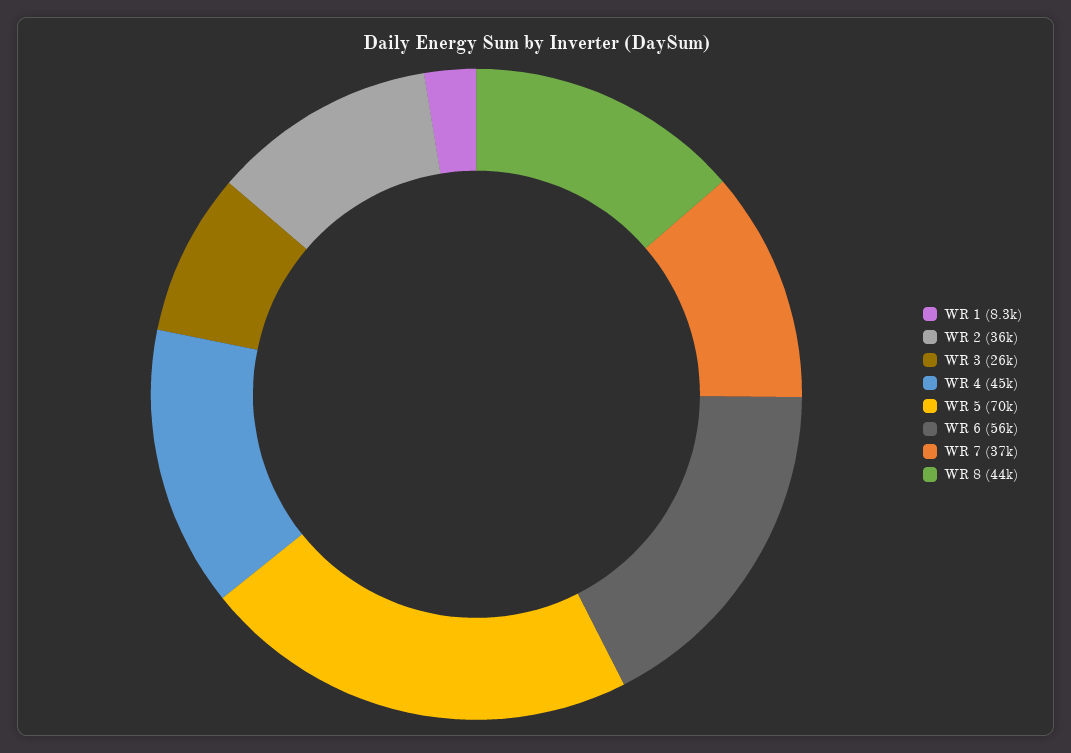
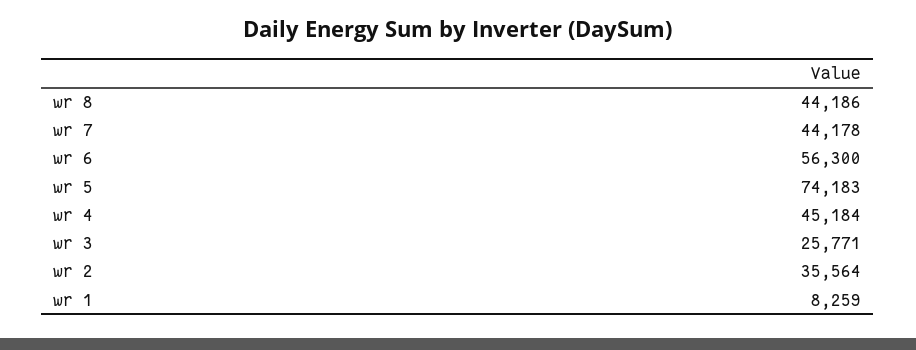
  {
    "WR 1": 8259,
    "WR 2": 35564,
    "WR 3": 25771,
    "WR 4": 45184,
-   "WR 5": 70000,
+   "WR 5": 74183,
    "WR 6": 56300,
-   "WR 7": 37000,
+   "WR 7": 44178,
    "WR 8": 44186
  }

